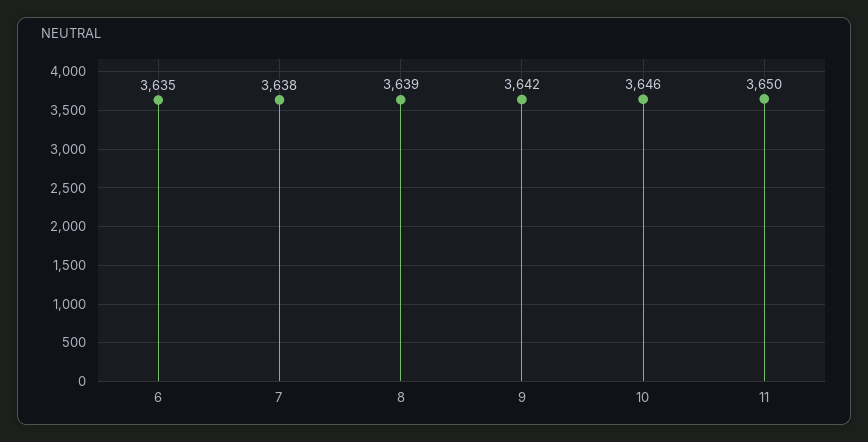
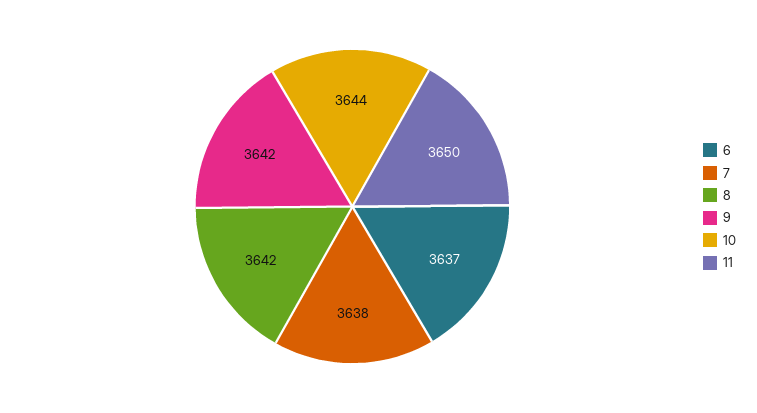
  {
-   "6": 3635,
+   "6": 3637,
    "7": 3638,
-   "8": 3639,
+   "8": 3642,
    "9": 3642,
-   "10": 3646,
+   "10": 3644,
    "11": 3650
  }

